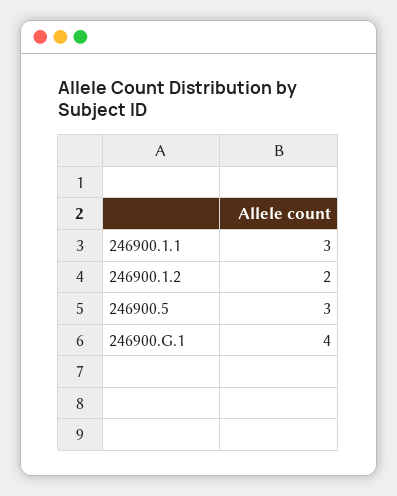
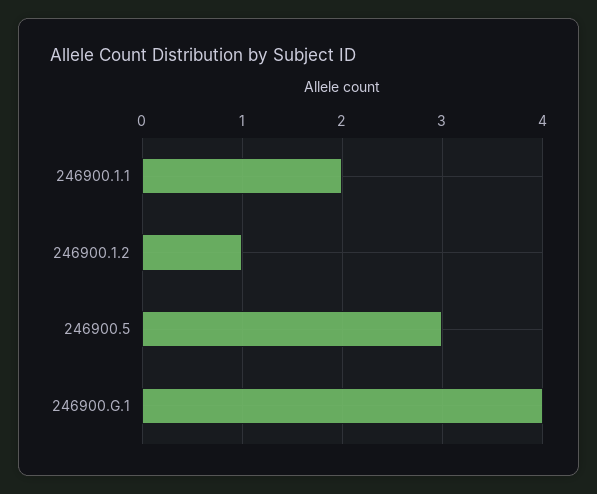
  {
-   "246900.1.1": 3,
+   "246900.1.1": 2,
-   "246900.1.2": 2,
+   "246900.1.2": 1,
    "246900.5": 3,
    "246900.G.1": 4
  }

